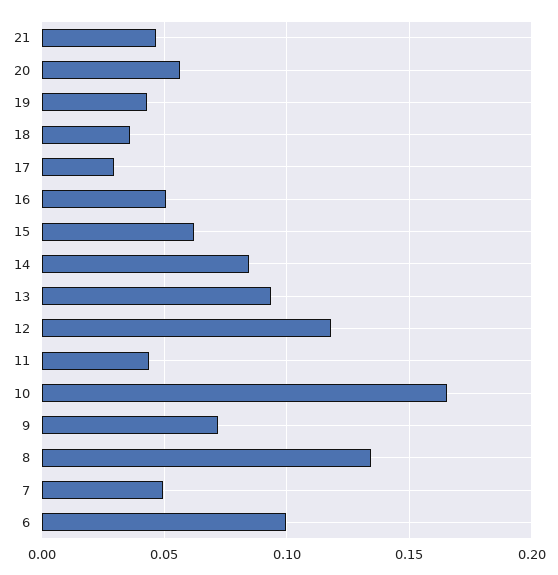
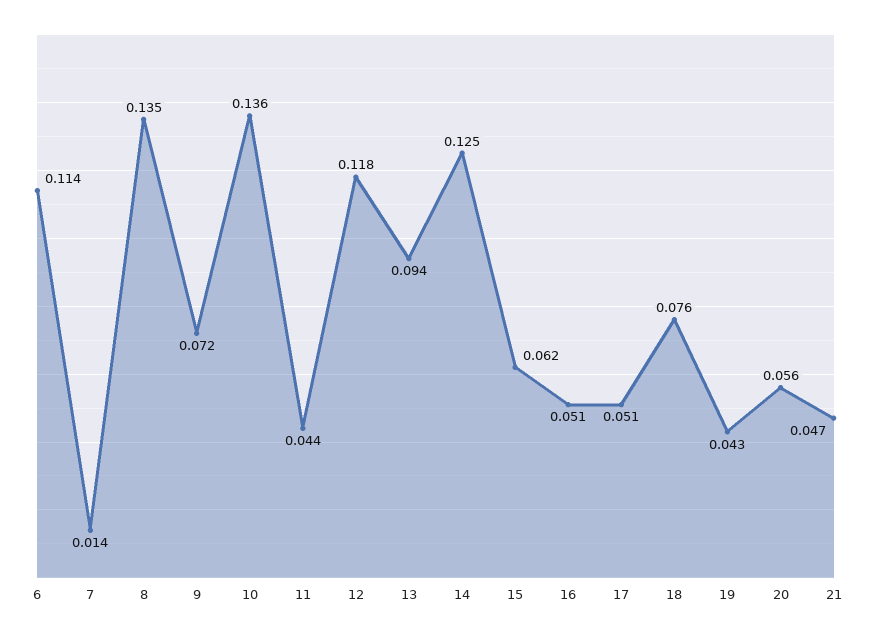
  {
    "21": 0.047,
    "20": 0.056,
    "19": 0.043,
-   "18": 0.035,
+   "18": 0.076,
-   "17": 0.03,
+   "17": 0.051,
    "16": 0.051,
    "15": 0.062,
-   "14": 0.085,
+   "14": 0.125,
    "13": 0.094,
    "12": 0.118,
    "11": 0.044,
-   "10": 0.165,
+   "10": 0.136,
    "9": 0.072,
    "8": 0.135,
-   "7": 0.05,
+   "7": 0.014,
-   "6": 0.1
+   "6": 0.114
  }

